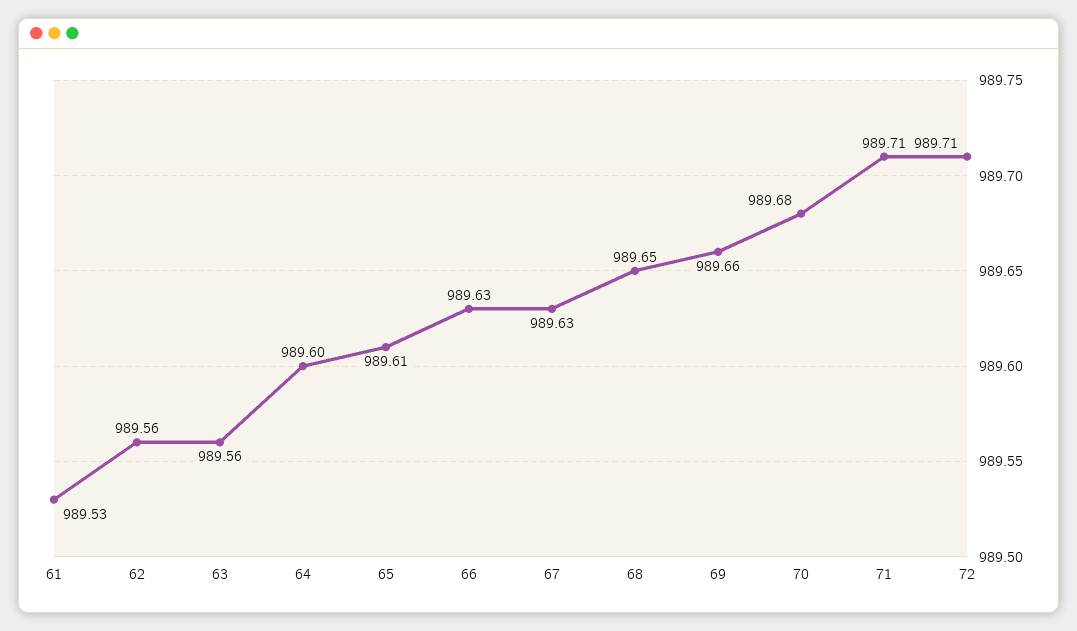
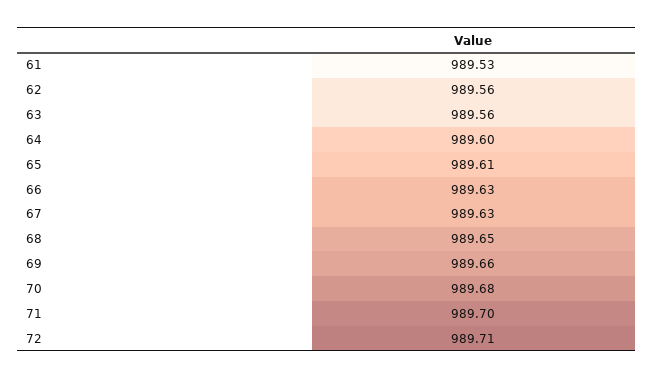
  {
    "61": 989.53,
    "62": 989.56,
    "63": 989.56,
    "64": 989.6,
    "65": 989.61,
    "66": 989.63,
    "67": 989.63,
    "68": 989.65,
    "69": 989.66,
    "70": 989.68,
-   "71": 989.71,
+   "71": 989.7,
    "72": 989.71
  }

